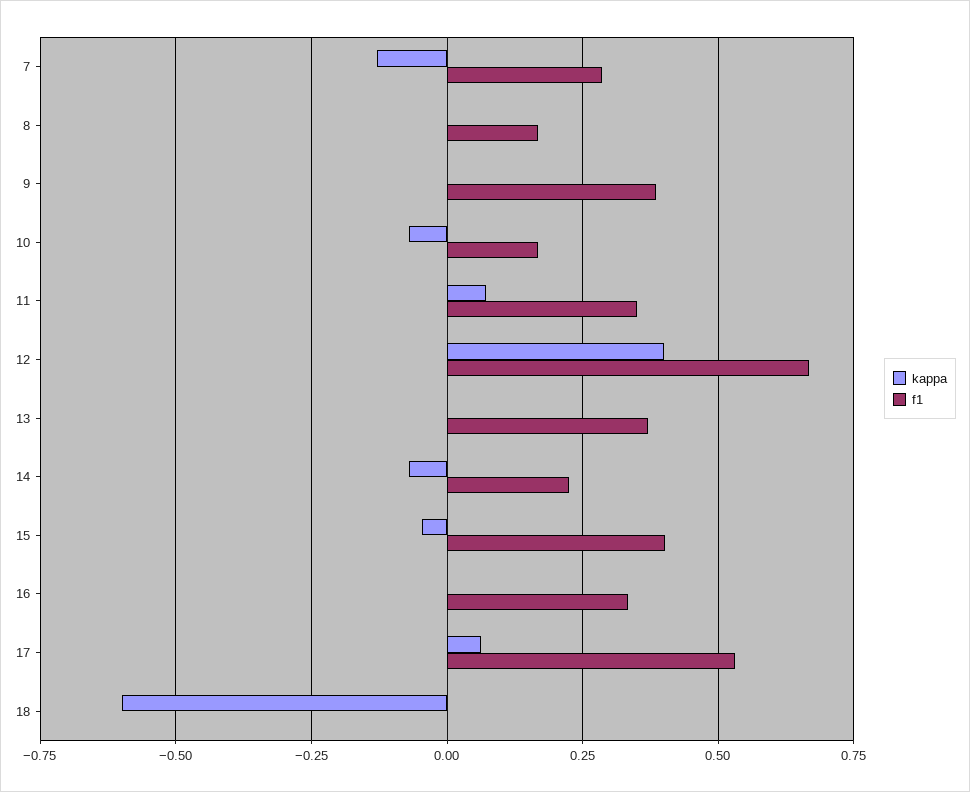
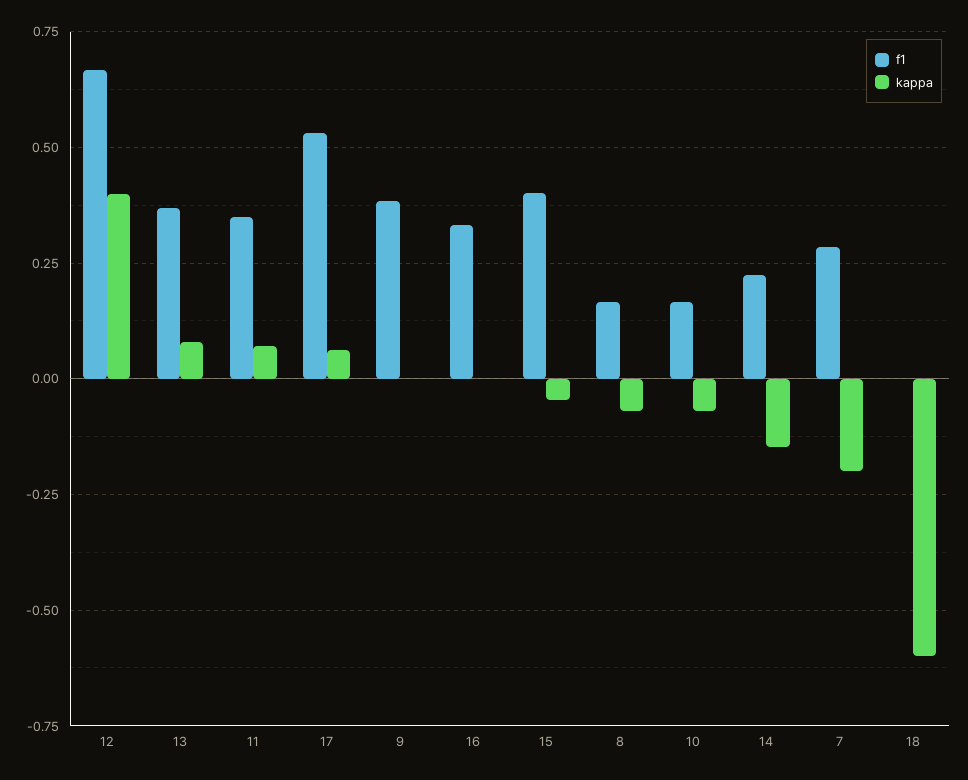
  {
    "kappa": {
-     "7": -0.125,
+     "7": -0.2,
-     "8": 0,
+     "8": -0.075,
      "9": 0,
      "10": -0.075,
      "11": 0.075,
      "12": 0.4,
-     "13": 0,
+     "13": 0.075,
-     "14": -0.075,
+     "14": -0.15,
      "15": -0.05,
      "16": 0,
      "17": 0.075,
      "18": -0.6
    },
    "f1": {
      "7": 0.275,
      "8": 0.175,
      "9": 0.375,
      "10": 0.175,
      "11": 0.35,
      "12": 0.675,
      "13": 0.375,
      "14": 0.225,
      "15": 0.4,
      "16": 0.325,
      "17": 0.525,
      "18": 0
    }
  }

